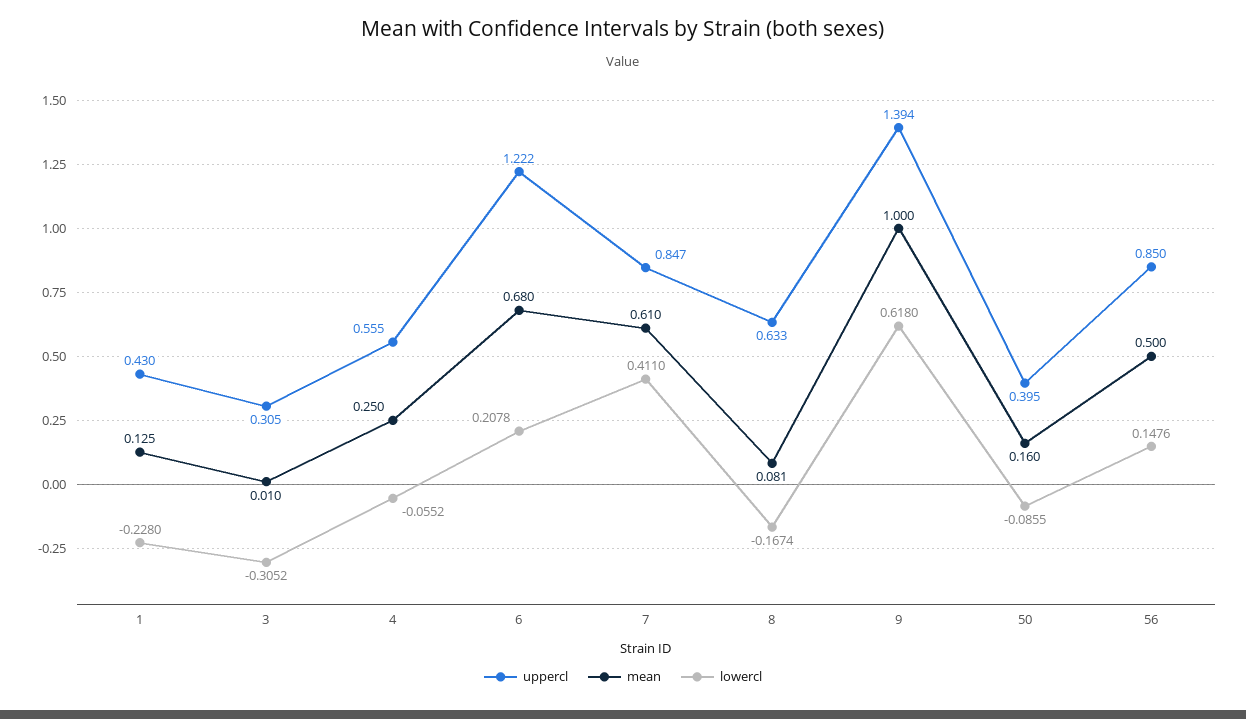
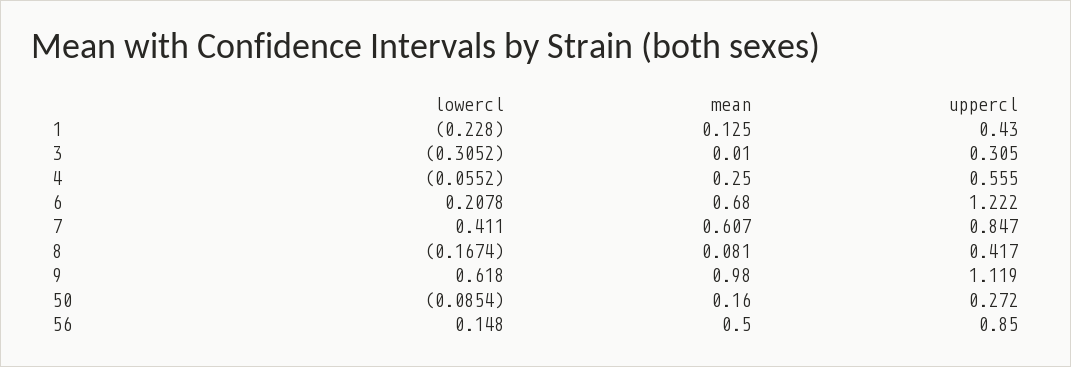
  {
    "uppercl": {
      "1": 0.43,
      "3": 0.305,
      "4": 0.555,
      "6": 1.222,
      "7": 0.847,
-     "8": 0.633,
+     "8": 0.417,
-     "9": 1.394,
+     "9": 1.119,
-     "50": 0.395,
+     "50": 0.272,
      "56": 0.85
    },
    "mean": {
      "1": 0.125,
      "3": 0.01,
      "4": 0.25,
      "6": 0.68,
-     "7": 0.61,
+     "7": 0.607,
      "8": 0.081,
-     "9": 1,
+     "9": 0.98,
      "50": 0.16,
      "56": 0.5
    },
    "lowercl": {
      "1": -0.228,
      "3": -0.3052,
      "4": -0.0552,
      "6": 0.2078,
      "7": 0.411,
      "8": -0.1674,
      "9": 0.618,
-     "50": -0.0855,
+     "50": -0.0854,
-     "56": 0.1476
+     "56": 0.148
    }
  }

